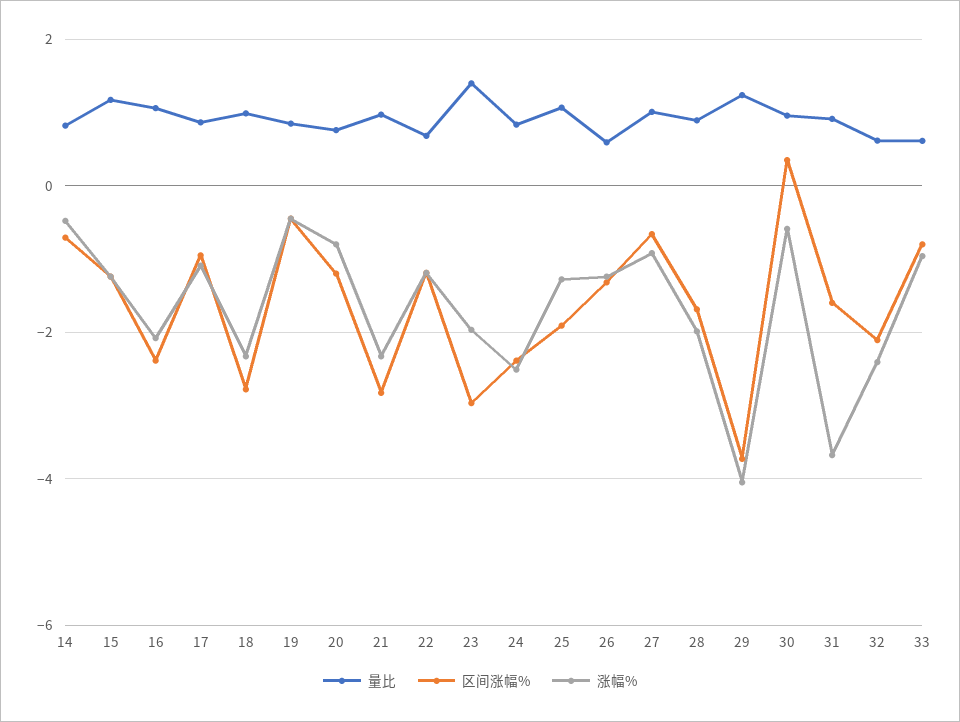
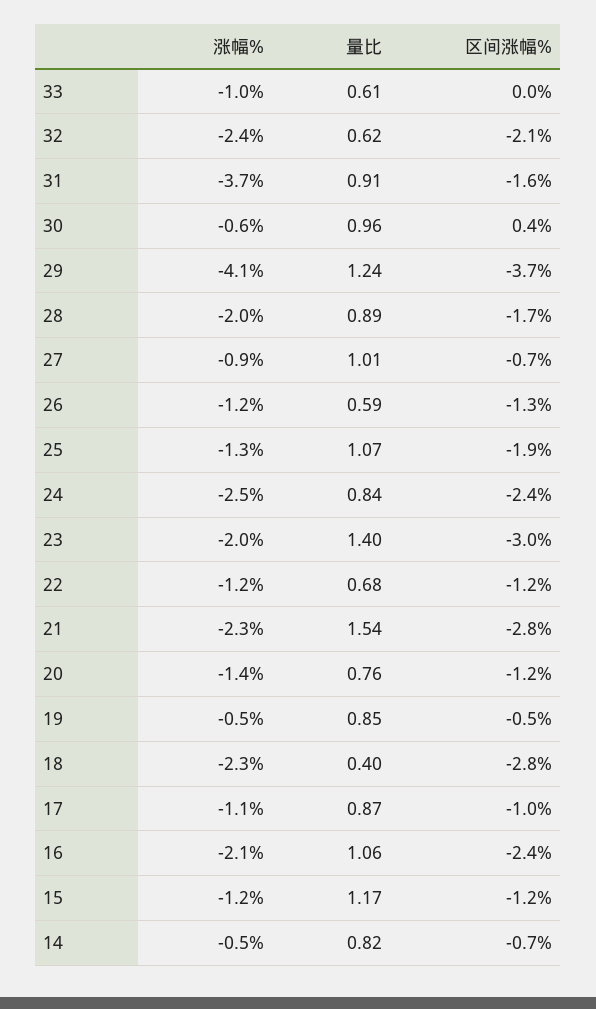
  {
    "量比": {
      "14": 0.82,
      "15": 1.17,
      "16": 1.06,
      "17": 0.87,
-     "18": 1,
+     "18": 0.4,
      "19": 0.85,
      "20": 0.76,
-     "21": 1,
+     "21": 1.54,
      "22": 0.68,
      "23": 1.4,
      "24": 0.84,
      "25": 1.07,
      "26": 0.59,
      "27": 1.01,
      "28": 0.89,
      "29": 1.24,
      "30": 0.96,
      "31": 0.91,
      "32": 0.62,
      "33": 0.61
    },
    "区间涨幅%": {
      "14": -0.7,
      "15": -1.2,
      "16": -2.4,
      "17": -1,
      "18": -2.8,
      "19": -0.5,
      "20": -1.2,
      "21": -2.8,
      "22": -1.2,
      "23": -3,
      "24": -2.4,
      "25": -1.9,
      "26": -1.3,
      "27": -0.7,
      "28": -1.7,
      "29": -3.7,
      "30": 0.4,
      "31": -1.6,
      "32": -2.1,
-     "33": -0.8
+     "33": 0
    },
    "涨幅%": {
      "14": -0.5,
      "15": -1.2,
      "16": -2.1,
      "17": -1.1,
      "18": -2.3,
      "19": -0.5,
-     "20": -0.8,
+     "20": -1.4,
      "21": -2.3,
      "22": -1.2,
      "23": -2,
      "24": -2.5,
      "25": -1.3,
      "26": -1.2,
      "27": -0.9,
      "28": -2,
      "29": -4.1,
      "30": -0.6,
      "31": -3.7,
      "32": -2.4,
      "33": -1
    }
  }

